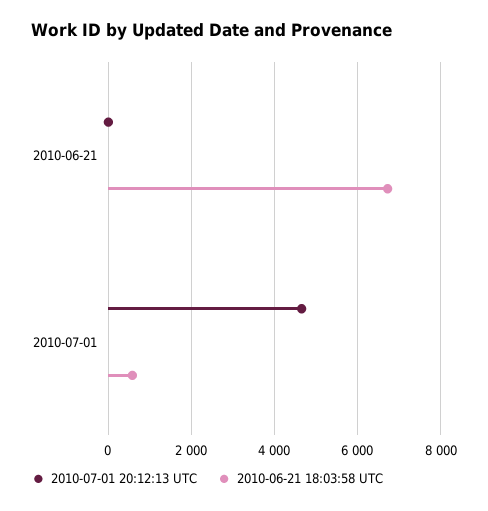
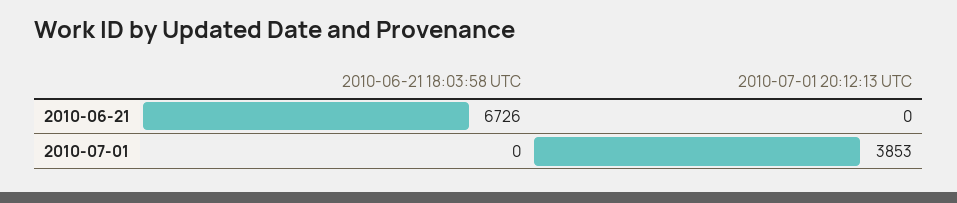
  {
    "2010-07-01 20:12:13 UTC": {
      "2010-06-21": 0,
-     "2010-07-01": 4600
+     "2010-07-01": 3853
    },
    "2010-06-21 18:03:58 UTC": {
      "2010-06-21": 6726,
-     "2010-07-01": 600
+     "2010-07-01": 0
    }
  }

